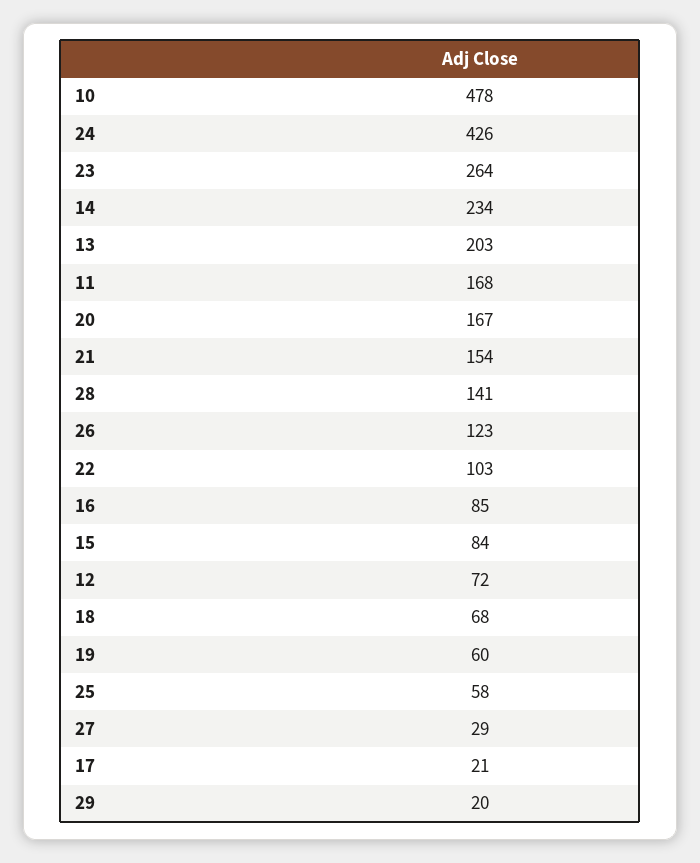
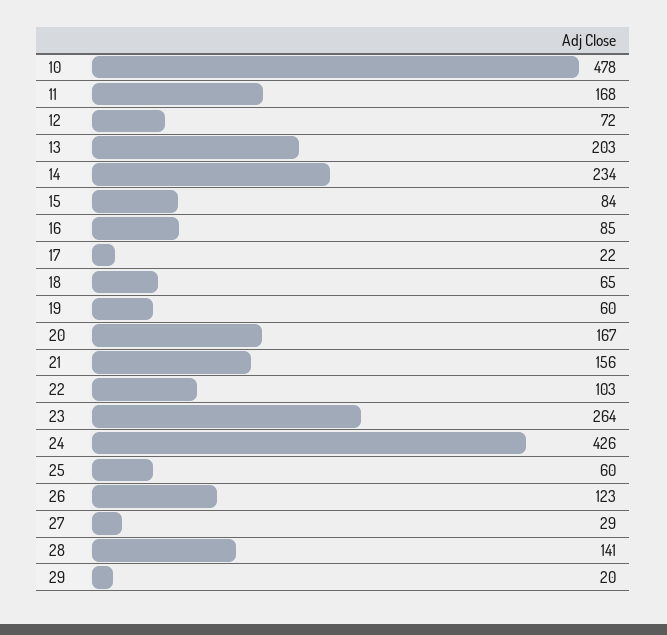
  {
    "10": 478,
    "24": 426,
    "23": 264,
    "14": 234,
    "13": 203,
    "11": 168,
    "20": 167,
-   "21": 154,
+   "21": 156,
    "28": 141,
    "26": 123,
    "22": 103,
    "16": 85,
    "15": 84,
    "12": 72,
-   "18": 68,
+   "18": 65,
    "19": 60,
-   "25": 58,
+   "25": 60,
    "27": 29,
-   "17": 21,
+   "17": 22,
    "29": 20
  }

